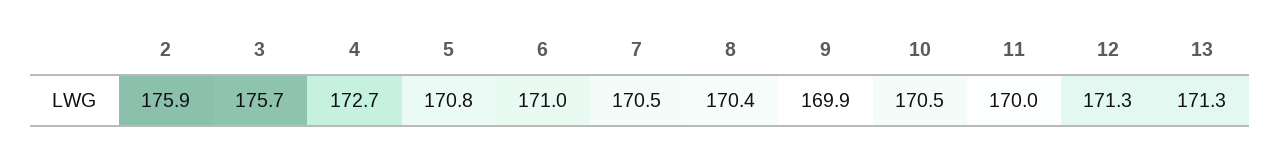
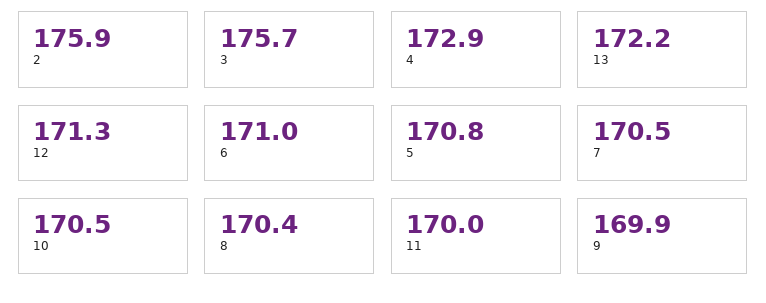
  {
    "2": 175.9,
    "3": 175.7,
-   "4": 172.7,
+   "4": 172.9,
    "5": 170.8,
    "6": 171,
    "7": 170.5,
    "8": 170.4,
    "9": 169.9,
    "10": 170.5,
    "11": 170,
    "12": 171.3,
-   "13": 171.3
+   "13": 172.2
  }

